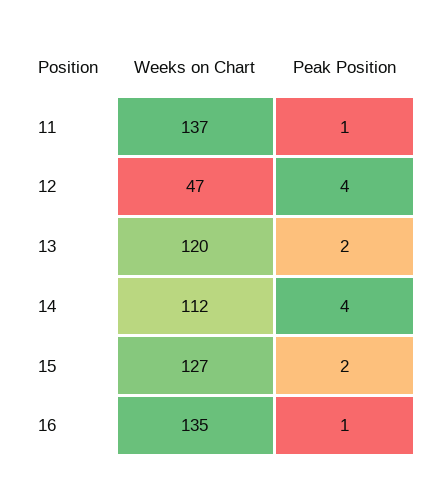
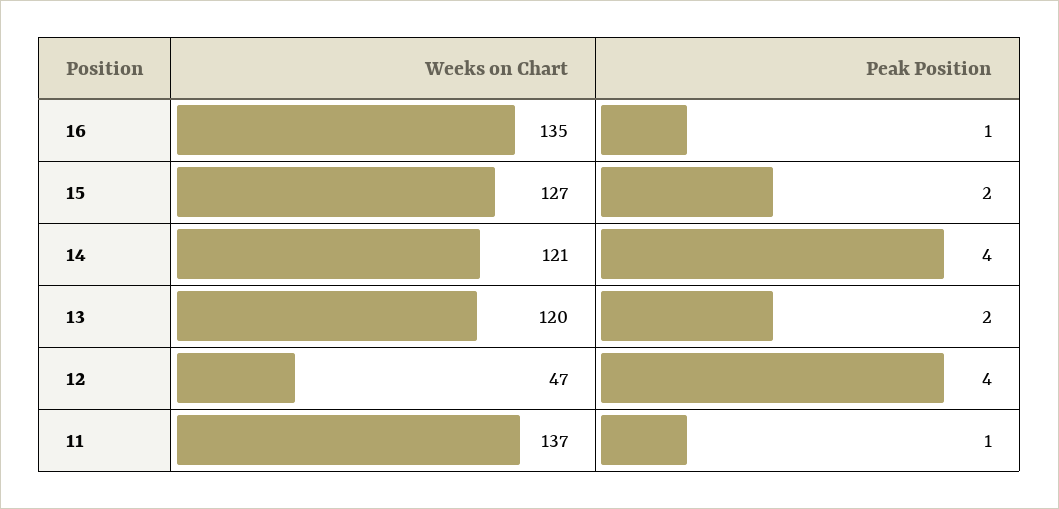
  {
    "Weeks on Chart": {
      "11": 137,
      "12": 47,
      "13": 120,
-     "14": 112,
+     "14": 121,
      "15": 127,
      "16": 135
    },
    "Peak Position": {
      "11": 1,
      "12": 4,
      "13": 2,
      "14": 4,
      "15": 2,
      "16": 1
    }
  }

